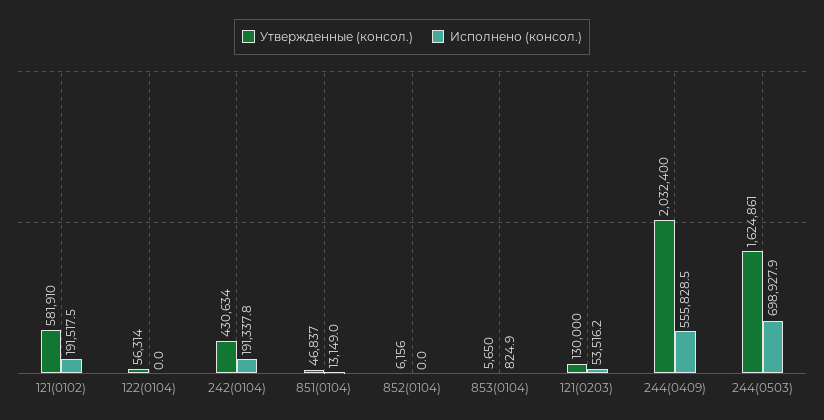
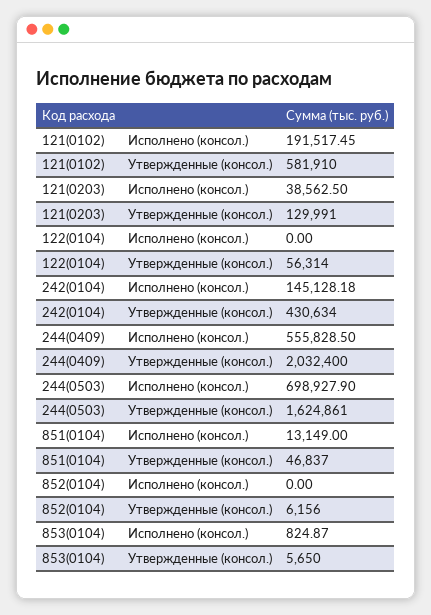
  {
    "Утвержденные (консол.)": {
      "121(0102)": 581910,
      "122(0104)": 56314,
      "242(0104)": 430634,
      "851(0104)": 46837,
      "852(0104)": 6156,
      "853(0104)": 5650,
-     "121(0203)": 130000,
+     "121(0203)": 129991,
      "244(0409)": 2032400,
      "244(0503)": 1624861
    },
    "Исполнено (консол.)": {
      "121(0102)": 191517.45,
      "122(0104)": 0,
-     "242(0104)": 191337.8,
+     "242(0104)": 145128.18,
      "851(0104)": 13149,
      "852(0104)": 0,
      "853(0104)": 824.87,
-     "121(0203)": 53516.2,
+     "121(0203)": 38562.5,
      "244(0409)": 555828.5,
      "244(0503)": 698927.9
    }
  }

